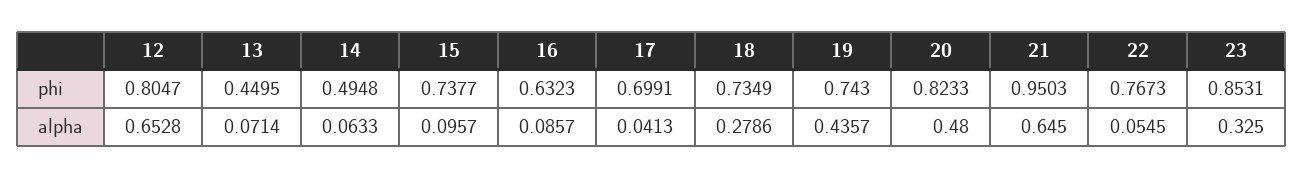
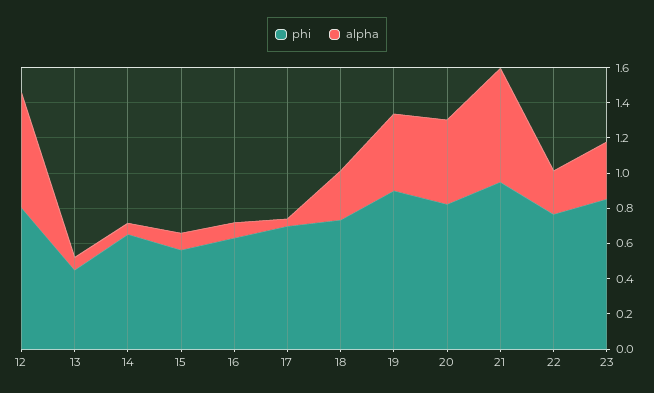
  {
    "phi": {
      "12": 0.8047,
      "13": 0.4495,
-     "14": 0.4948,
+     "14": 0.65,
-     "15": 0.7377,
+     "15": 0.55,
      "16": 0.6323,
      "17": 0.6991,
      "18": 0.7349,
-     "19": 0.743,
+     "19": 0.9,
      "20": 0.8233,
      "21": 0.9503,
      "22": 0.7673,
      "23": 0.8531
    },
    "alpha": {
      "12": 0.6528,
      "13": 0.0714,
      "14": 0.0633,
      "15": 0.0957,
      "16": 0.0857,
      "17": 0.0413,
      "18": 0.2786,
      "19": 0.4357,
      "20": 0.48,
      "21": 0.645,
-     "22": 0.0545,
+     "22": 0.25,
      "23": 0.325
    }
  }

